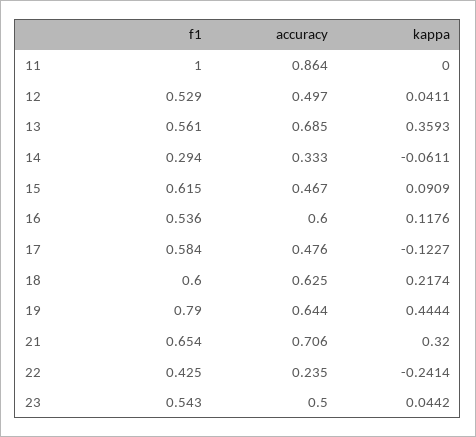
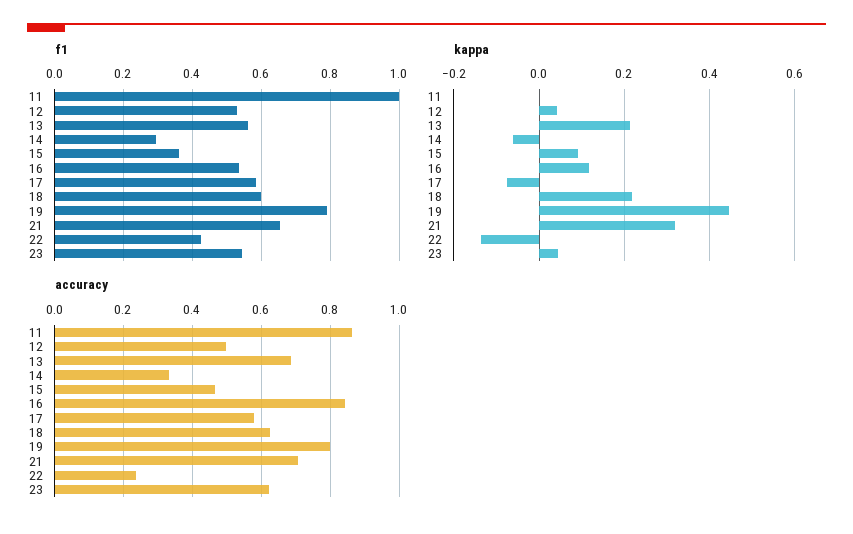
  {
    "f1": {
      "11": 1,
      "12": 0.529,
      "13": 0.561,
      "14": 0.294,
-     "15": 0.615,
+     "15": 0.36,
      "16": 0.536,
      "17": 0.584,
      "18": 0.6,
      "19": 0.79,
      "21": 0.654,
      "22": 0.425,
      "23": 0.543
    },
    "accuracy": {
      "11": 0.864,
      "12": 0.497,
      "13": 0.685,
      "14": 0.333,
      "15": 0.467,
-     "16": 0.6,
+     "16": 0.84,
-     "17": 0.476,
+     "17": 0.58,
      "18": 0.625,
-     "19": 0.644,
+     "19": 0.8,
      "21": 0.706,
      "22": 0.235,
-     "23": 0.5
+     "23": 0.62
    },
    "kappa": {
      "11": 0,
      "12": 0.0411,
-     "13": 0.3593,
+     "13": 0.22,
      "14": -0.0611,
      "15": 0.0909,
      "16": 0.1176,
-     "17": -0.1227,
+     "17": -0.08,
      "18": 0.2174,
      "19": 0.4444,
      "21": 0.32,
-     "22": -0.2414,
+     "22": -0.14,
      "23": 0.0442
    }
  }

